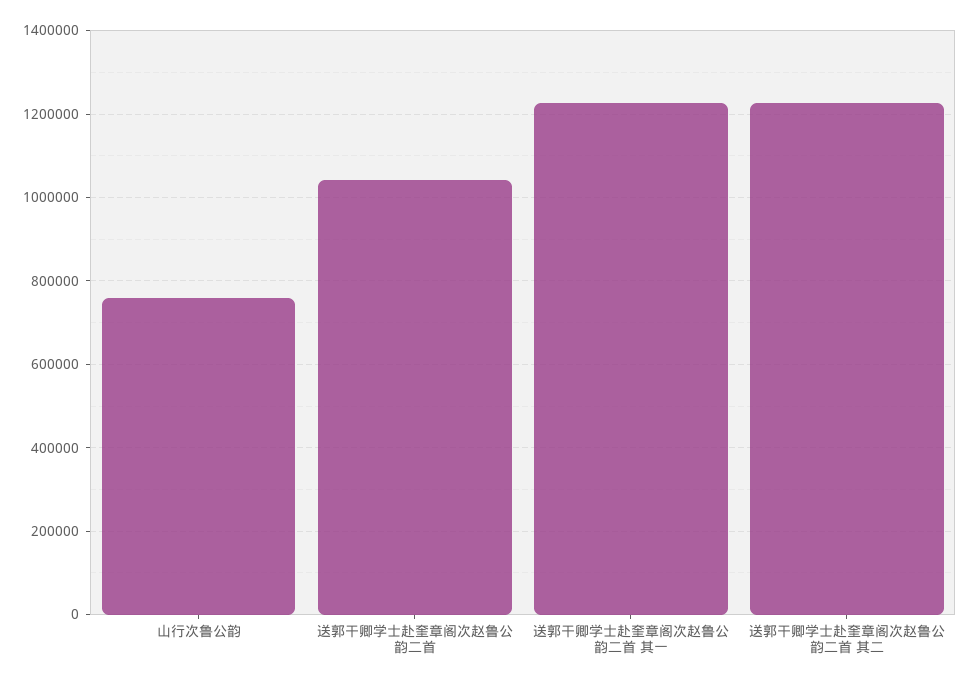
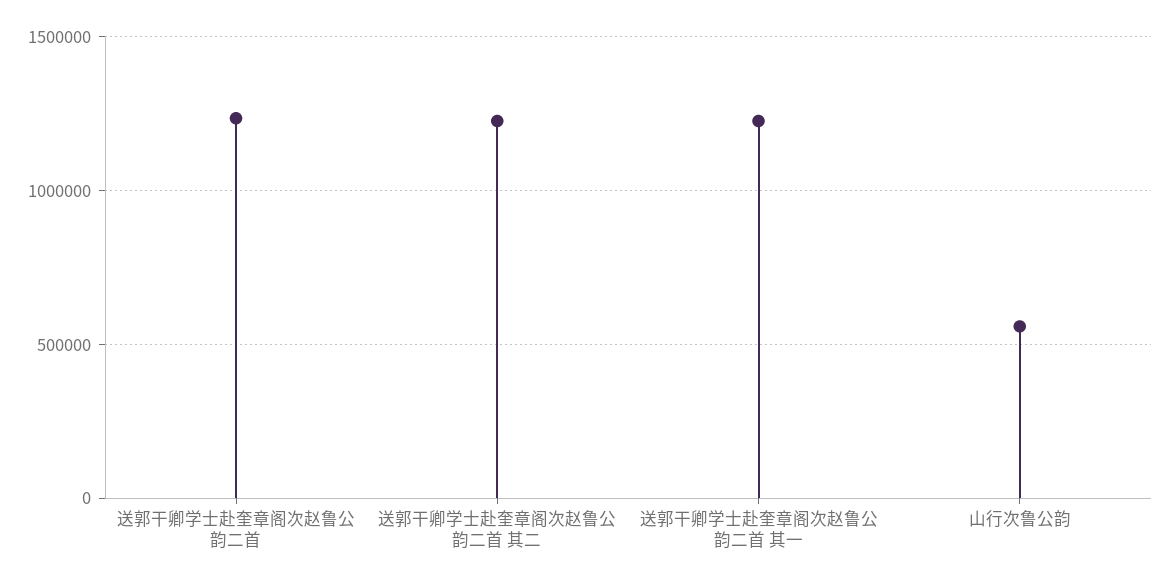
  {
-   "山行次鲁公韵": 760000,
+   "山行次鲁公韵": 550000,
-   "送郭干卿学士赴奎章阁次赵鲁公韵二首": 1040000,
+   "送郭干卿学士赴奎章阁次赵鲁公韵二首": 1250000,
    "送郭干卿学士赴奎章阁次赵鲁公韵二首 其一": 1220000,
    "送郭干卿学士赴奎章阁次赵鲁公韵二首 其二": 1220000
  }

